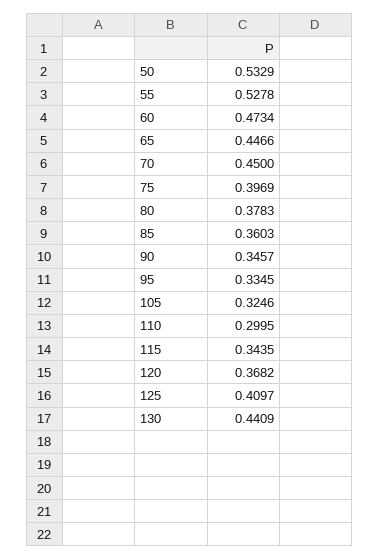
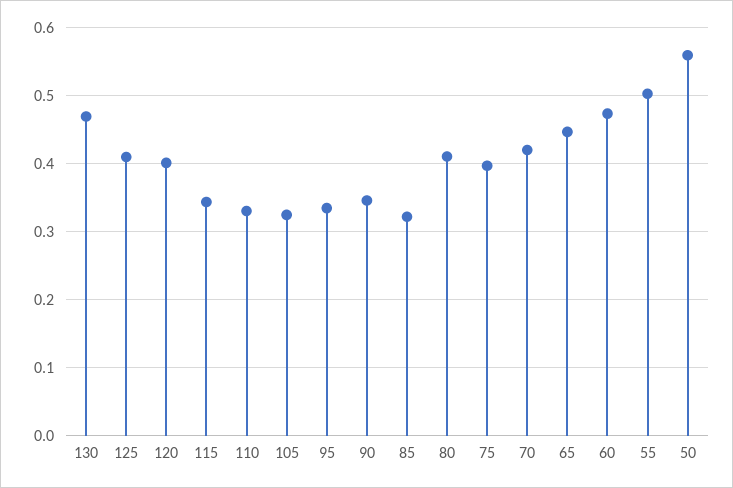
  {
-   "50": 0.5329,
+   "50": 0.56,
-   "55": 0.5278,
+   "55": 0.5,
    "60": 0.4734,
    "65": 0.4466,
-   "70": 0.45,
+   "70": 0.42,
    "75": 0.3969,
-   "80": 0.3783,
+   "80": 0.41,
-   "85": 0.3603,
+   "85": 0.32,
    "90": 0.3457,
    "95": 0.3345,
    "105": 0.3246,
-   "110": 0.2995,
+   "110": 0.33,
    "115": 0.3435,
-   "120": 0.3682,
+   "120": 0.4,
    "125": 0.4097,
-   "130": 0.4409
+   "130": 0.47
  }

